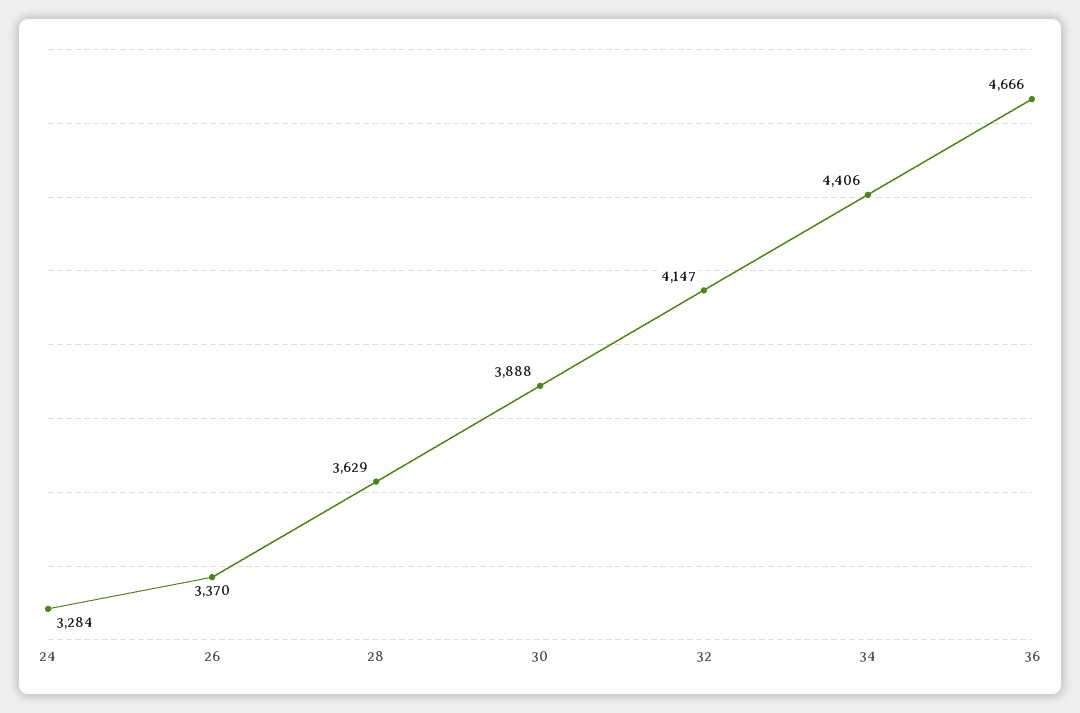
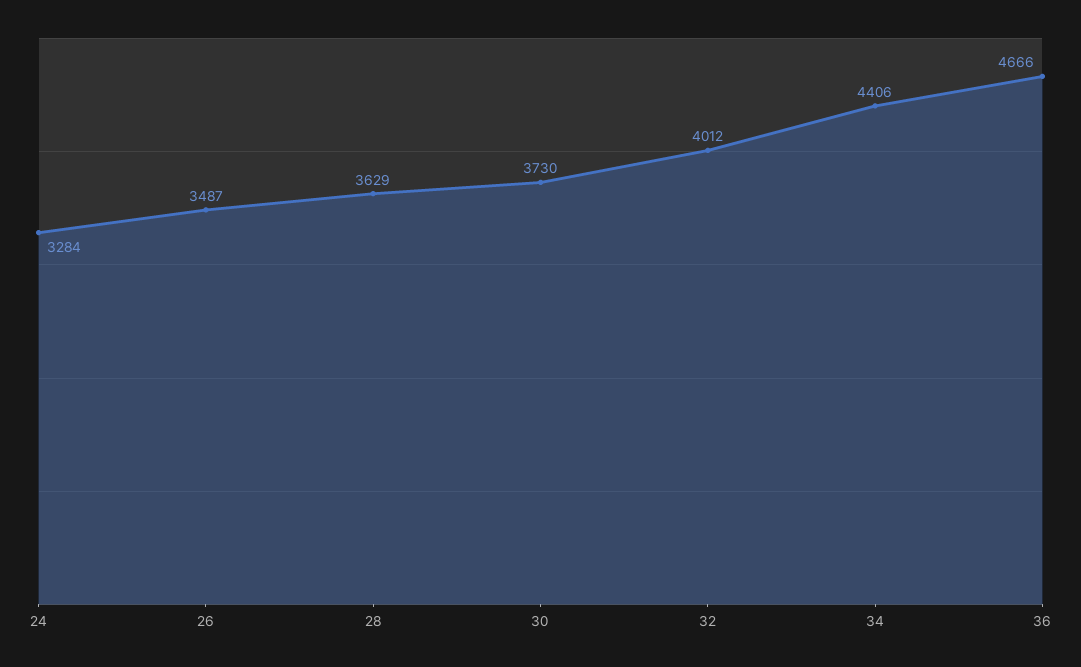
  {
    "24": 3284,
-   "26": 3370,
+   "26": 3487,
    "28": 3629,
-   "30": 3888,
+   "30": 3730,
-   "32": 4147,
+   "32": 4012,
    "34": 4406,
    "36": 4666
  }

